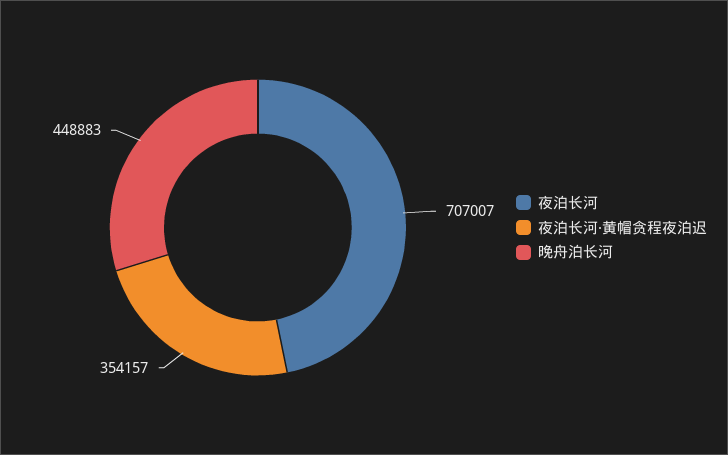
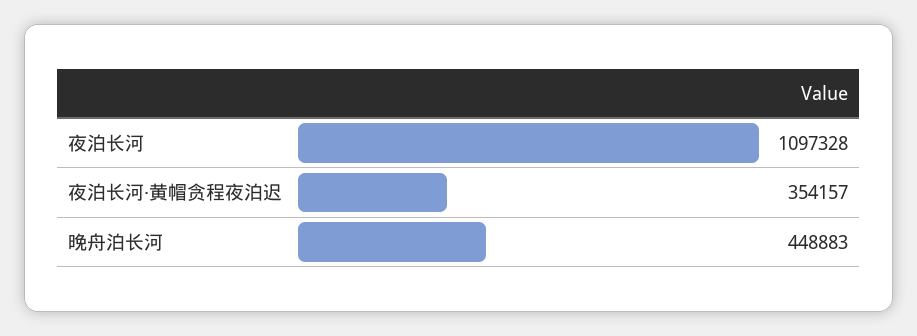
  {
-   "夜泊长河": 707007,
+   "夜泊长河": 1097328,
    "夜泊长河·黄帽贪程夜泊迟": 354157,
    "晚舟泊长河": 448883
  }

